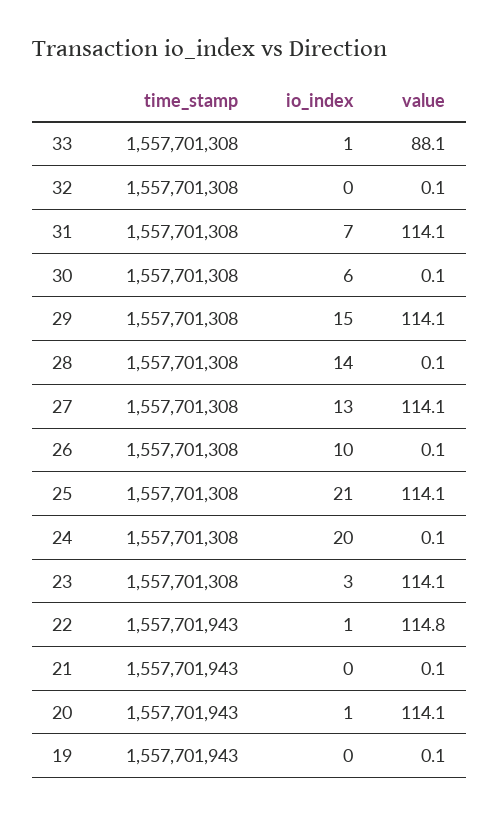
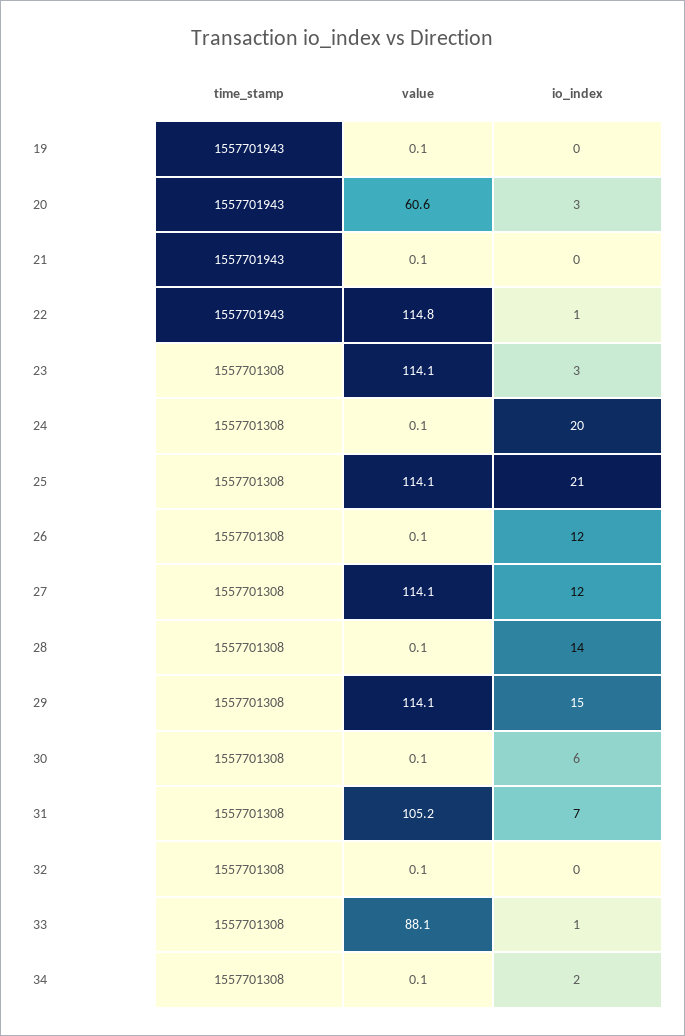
  {
    "time_stamp": {
      "33": 1557701308,
      "32": 1557701308,
      "31": 1557701308,
      "30": 1557701308,
      "29": 1557701308,
      "28": 1557701308,
      "27": 1557701308,
      "26": 1557701308,
      "25": 1557701308,
      "24": 1557701308,
      "23": 1557701308,
      "22": 1557701943,
      "21": 1557701943,
      "20": 1557701943,
-     "19": 1557701943
+     "19": 1557701943,
+     "34": 1557701308
    },
    "io_index": {
      "33": 1,
      "32": 0,
      "31": 7,
      "30": 6,
      "29": 15,
      "28": 14,
-     "27": 13,
+     "27": 12,
-     "26": 10,
+     "26": 12,
      "25": 21,
      "24": 20,
      "23": 3,
      "22": 1,
      "21": 0,
-     "20": 1,
+     "20": 3,
-     "19": 0
+     "19": 0,
+     "34": 2
    },
    "value": {
      "33": 88.1,
      "32": 0.1,
-     "31": 114.1,
+     "31": 105.2,
      "30": 0.1,
      "29": 114.1,
      "28": 0.1,
      "27": 114.1,
      "26": 0.1,
      "25": 114.1,
      "24": 0.1,
      "23": 114.1,
      "22": 114.8,
      "21": 0.1,
-     "20": 114.1,
+     "20": 60.6,
-     "19": 0.1
+     "19": 0.1,
+     "34": 0.1
    }
  }

